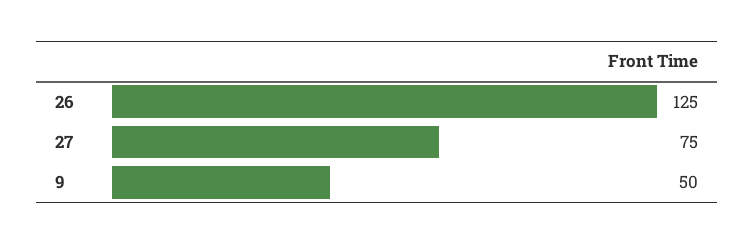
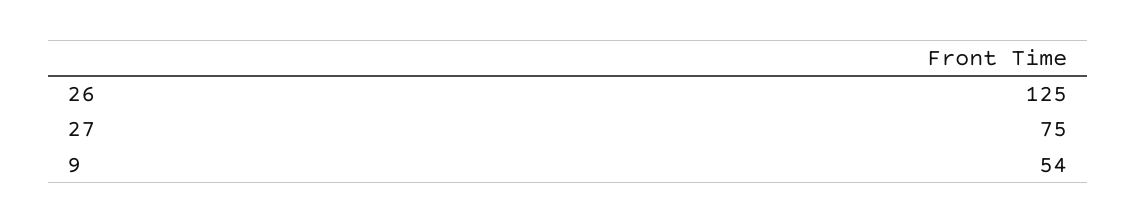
  {
    "26": 125,
    "27": 75,
-   "9": 50
+   "9": 54
  }

